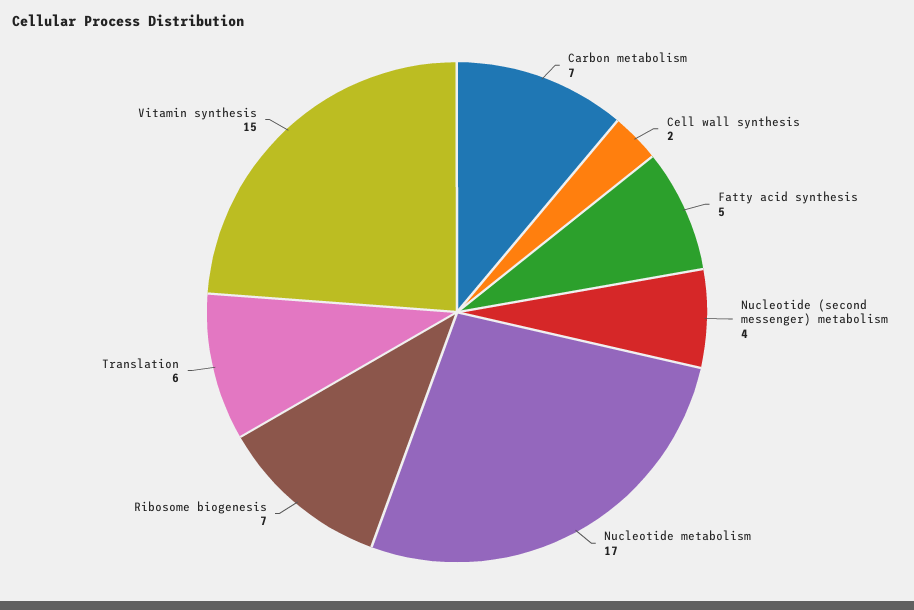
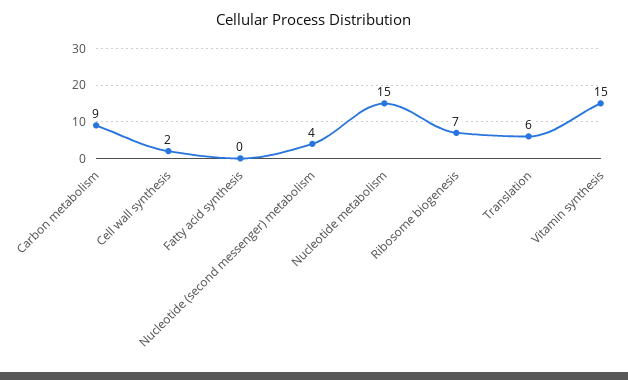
  {
-   "Carbon metabolism": 7,
+   "Carbon metabolism": 9,
    "Cell wall synthesis": 2,
-   "Fatty acid synthesis": 5,
+   "Fatty acid synthesis": 0,
    "Nucleotide (second messenger) metabolism": 4,
-   "Nucleotide metabolism": 17,
+   "Nucleotide metabolism": 15,
    "Ribosome biogenesis": 7,
    "Translation": 6,
    "Vitamin synthesis": 15
  }

